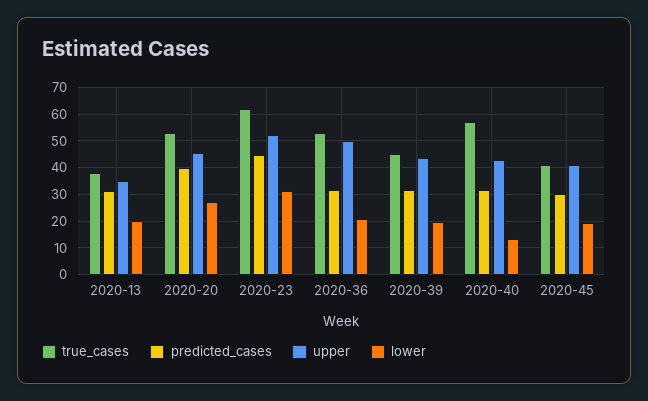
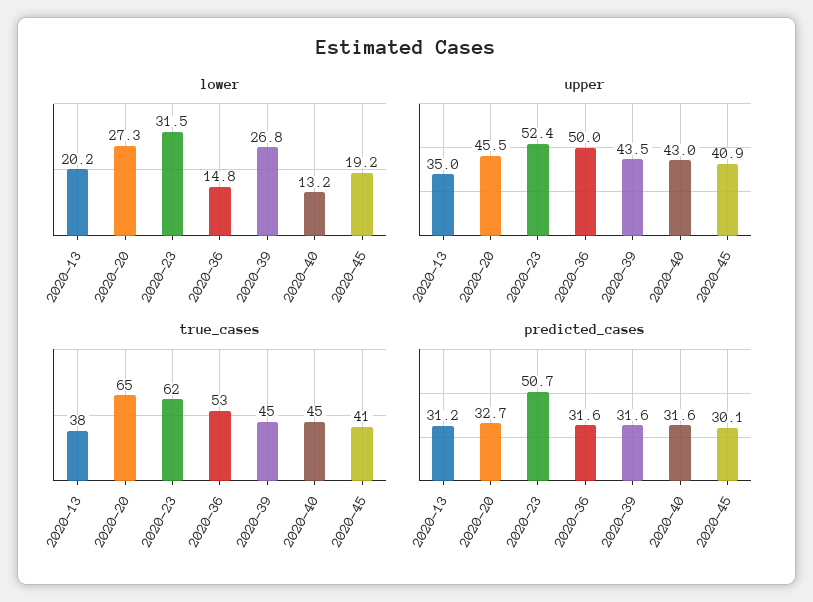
  {
    "true_cases": {
      "2020-13": 38,
-     "2020-20": 52.5,
+     "2020-20": 65,
      "2020-23": 62,
      "2020-36": 53,
      "2020-39": 45,
-     "2020-40": 57.5,
+     "2020-40": 45,
      "2020-45": 41
    },
    "predicted_cases": {
      "2020-13": 31.2,
-     "2020-20": 40,
+     "2020-20": 32.7,
-     "2020-23": 45,
+     "2020-23": 50.7,
      "2020-36": 31.6,
      "2020-39": 31.6,
      "2020-40": 31.6,
      "2020-45": 30.1
    },
    "upper": {
      "2020-13": 35,
      "2020-20": 45.5,
      "2020-23": 52.4,
      "2020-36": 50,
      "2020-39": 43.5,
      "2020-40": 43,
      "2020-45": 40.9
    },
    "lower": {
      "2020-13": 20.2,
      "2020-20": 27.3,
      "2020-23": 31.5,
-     "2020-36": 20,
+     "2020-36": 14.8,
-     "2020-39": 20,
+     "2020-39": 26.8,
      "2020-40": 13.2,
      "2020-45": 19.2
    }
  }

